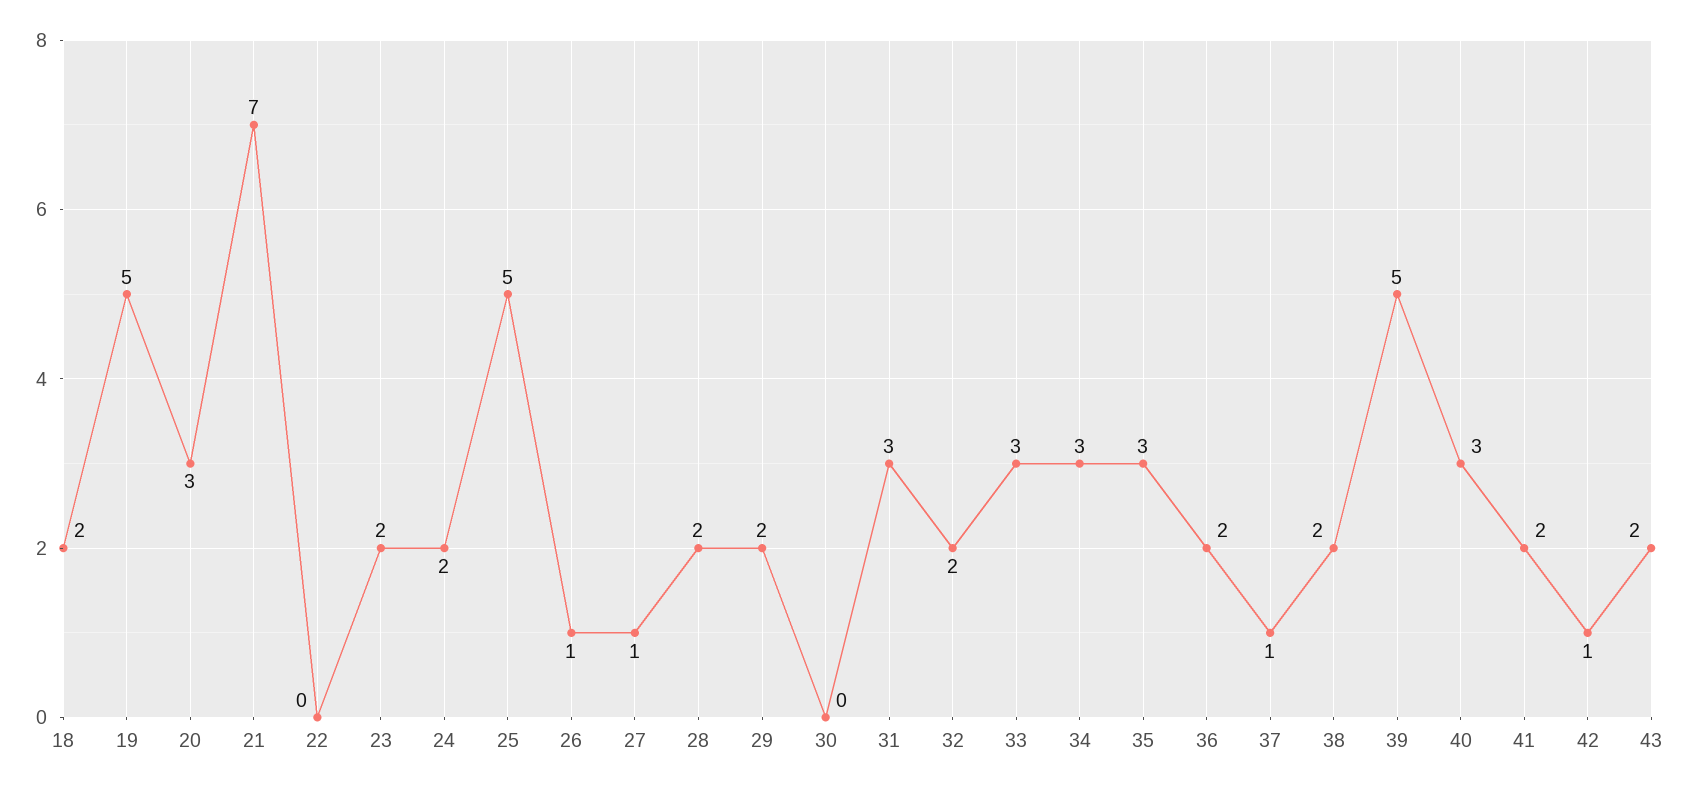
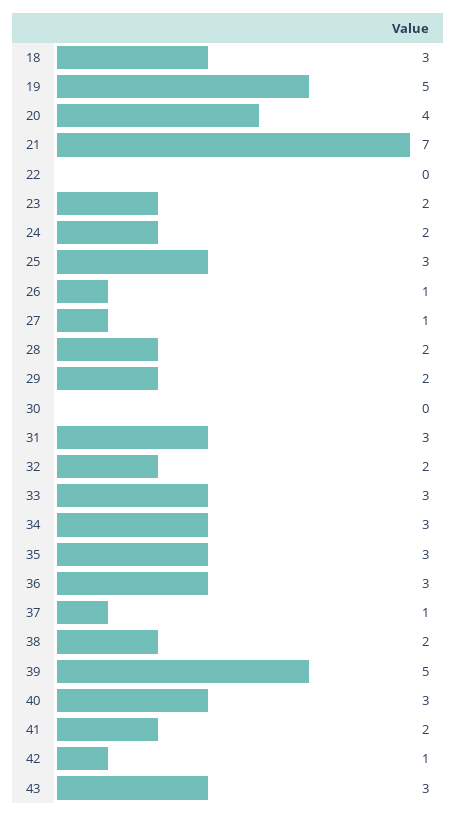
  {
-   "18": 2,
+   "18": 3,
    "19": 5,
-   "20": 3,
+   "20": 4,
    "21": 7,
    "22": 0,
    "23": 2,
    "24": 2,
-   "25": 5,
+   "25": 3,
    "26": 1,
    "27": 1,
    "28": 2,
    "29": 2,
    "30": 0,
    "31": 3,
    "32": 2,
    "33": 3,
    "34": 3,
    "35": 3,
-   "36": 2,
+   "36": 3,
    "37": 1,
    "38": 2,
    "39": 5,
    "40": 3,
    "41": 2,
    "42": 1,
-   "43": 2
+   "43": 3
  }

